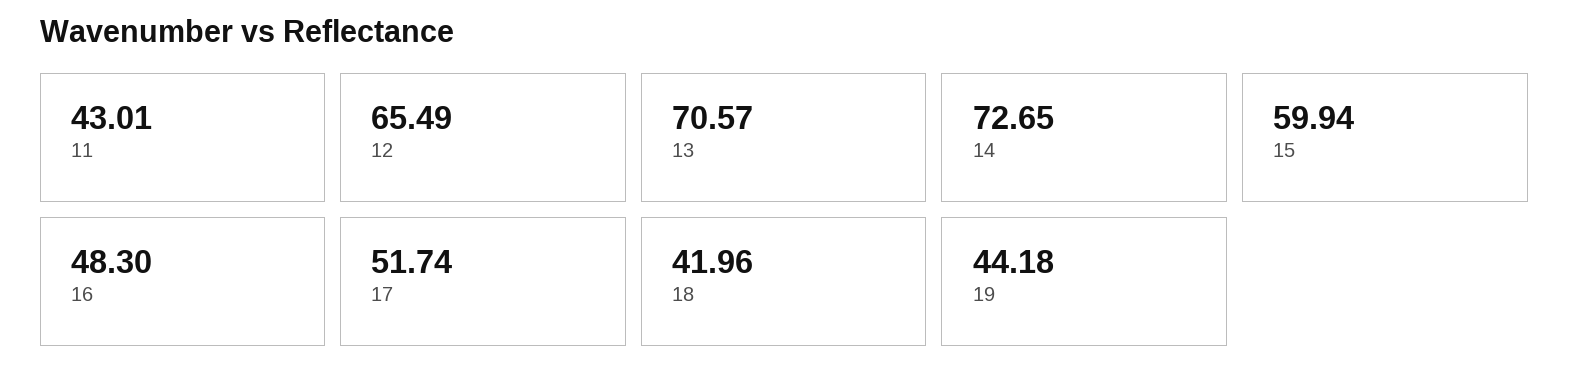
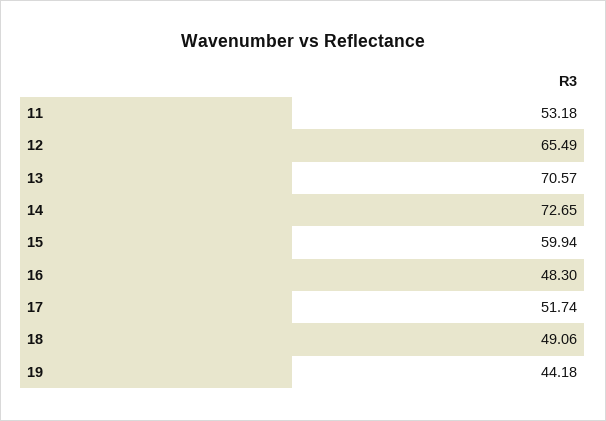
  {
-   "11": 43.01,
+   "11": 53.18,
    "12": 65.49,
    "13": 70.57,
    "14": 72.65,
    "15": 59.94,
    "16": 48.3,
    "17": 51.74,
-   "18": 41.96,
+   "18": 49.06,
    "19": 44.18
  }

